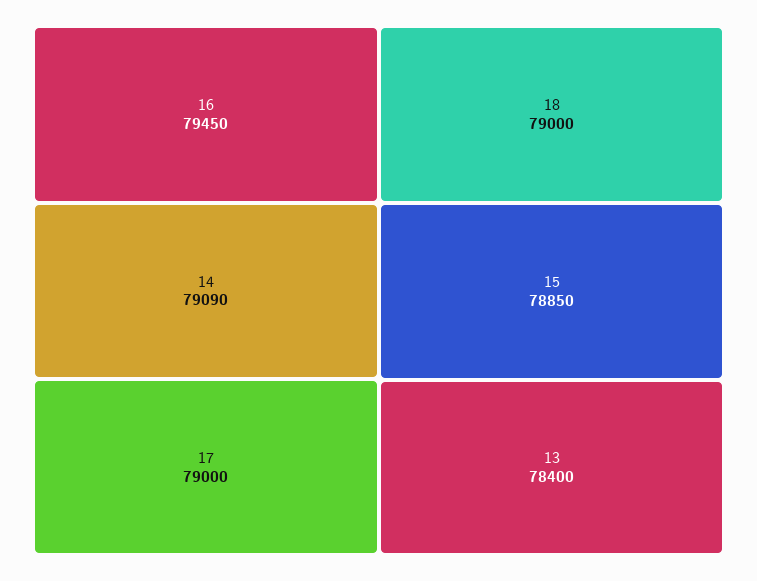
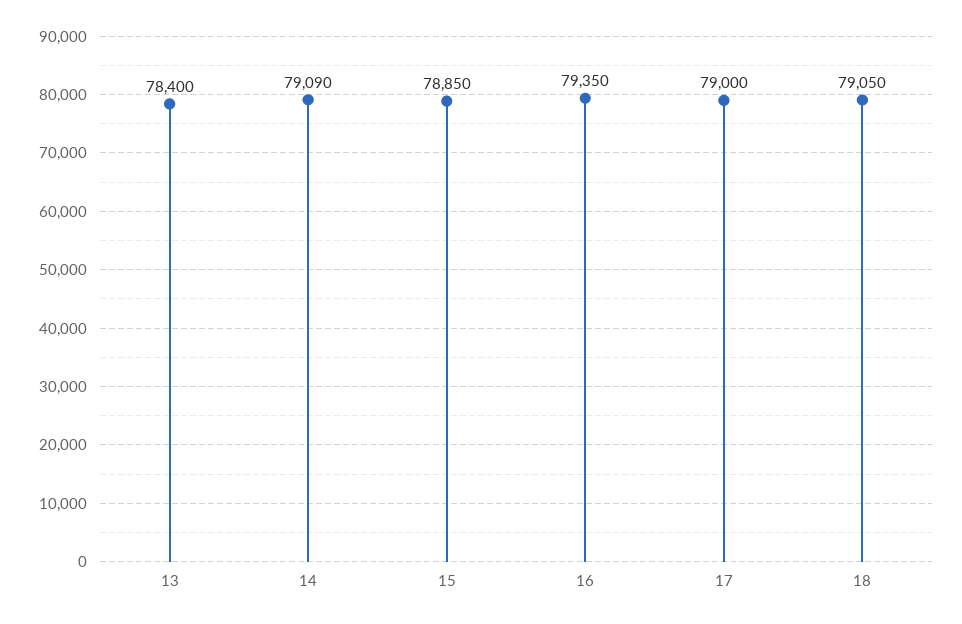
  {
-   "16": 79450,
+   "16": 79350,
    "14": 79090,
    "17": 79000,
-   "18": 79000,
+   "18": 79050,
    "15": 78850,
    "13": 78400
  }

